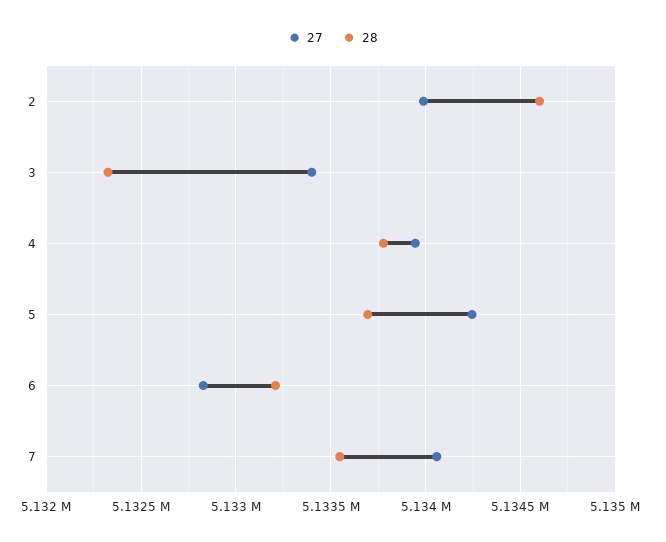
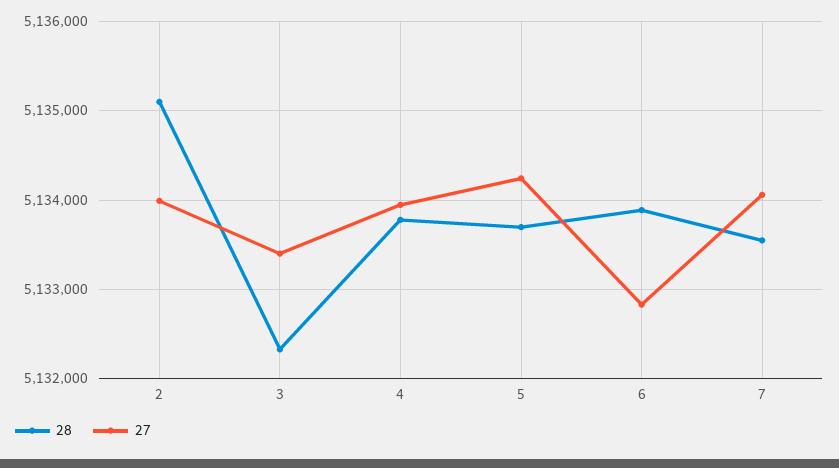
  {
    "27": {
      "2": 5134000,
      "3": 5133400,
      "4": 5133950,
      "5": 5134250,
      "6": 5132850,
      "7": 5134050
    },
    "28": {
-     "2": 5134600,
+     "2": 5135100,
      "3": 5132350,
      "4": 5133800,
      "5": 5133700,
-     "6": 5133200,
+     "6": 5133900,
      "7": 5133550
    }
  }

